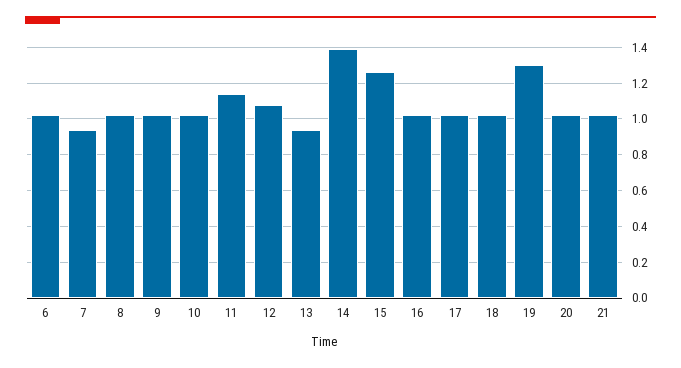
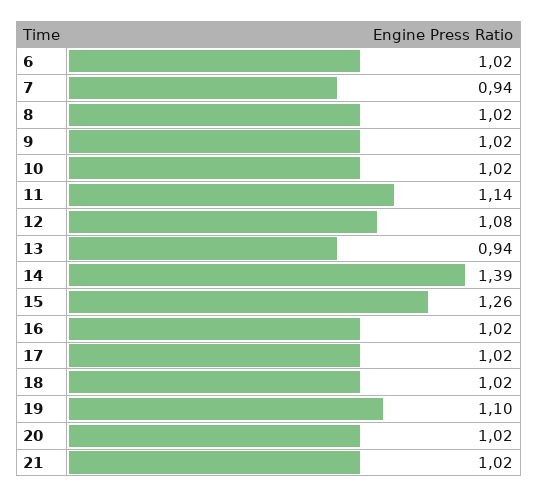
  {
    "6": 1.02,
    "7": 0.94,
    "8": 1.02,
    "9": 1.02,
    "10": 1.02,
    "11": 1.14,
    "12": 1.08,
    "13": 0.94,
    "14": 1.39,
    "15": 1.26,
    "16": 1.02,
    "17": 1.02,
    "18": 1.02,
-   "19": 1.3,
+   "19": 1.1,
    "20": 1.02,
    "21": 1.02
  }

